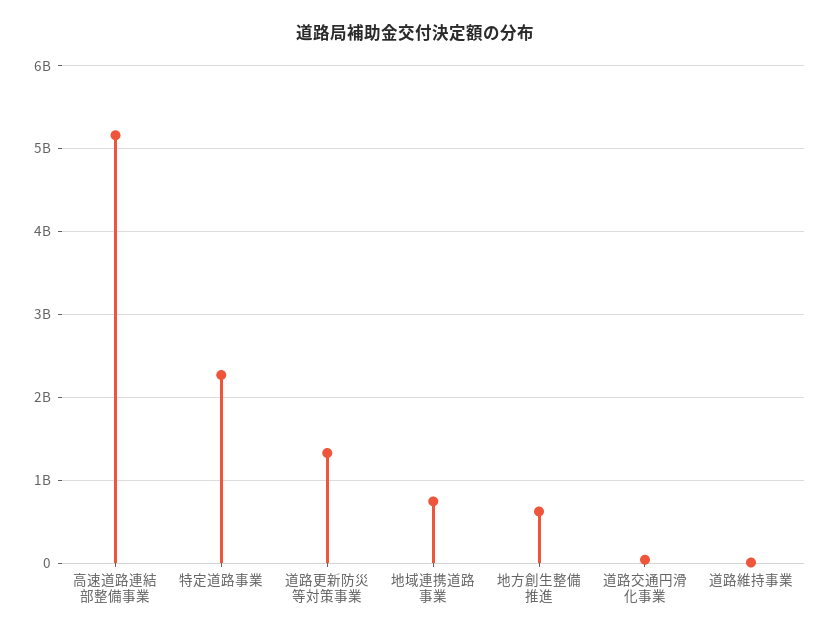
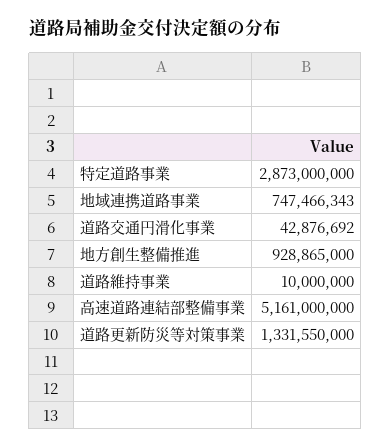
  {
    "高速道路連結部整備事業": 5161000000,
-   "特定道路事業": 2300000000,
+   "特定道路事業": 2873000000,
    "道路更新防災等対策事業": 1331550000,
    "地域連携道路事業": 747466343,
-   "地方創生整備推進": 600000000,
+   "地方創生整備推進": 928865000,
    "道路交通円滑化事業": 42876692,
    "道路維持事業": 10000000
  }

